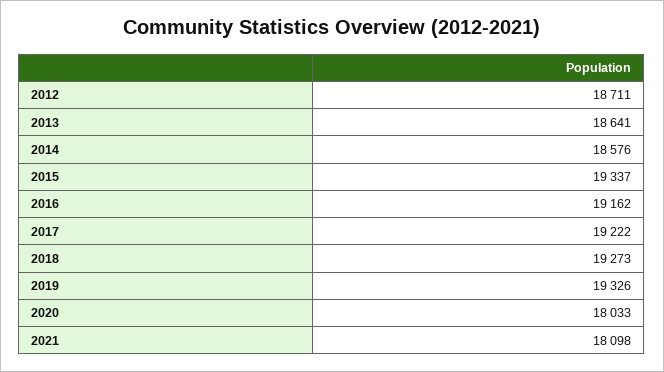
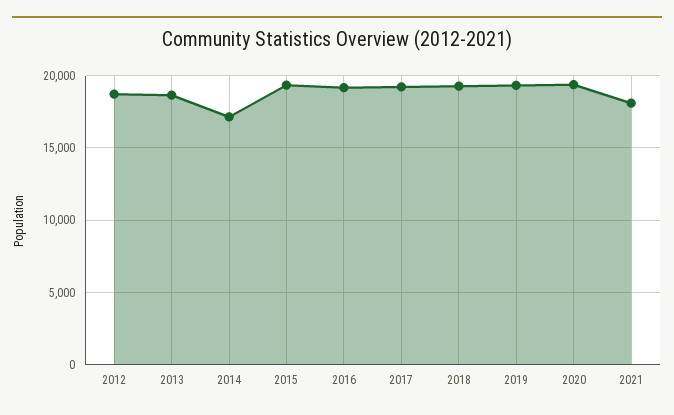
  {
    "2012": 18711,
    "2013": 18641,
-   "2014": 18576,
+   "2014": 17000,
    "2015": 19337,
    "2016": 19162,
    "2017": 19222,
    "2018": 19273,
    "2019": 19326,
-   "2020": 18033,
+   "2020": 19500,
    "2021": 18098
  }

